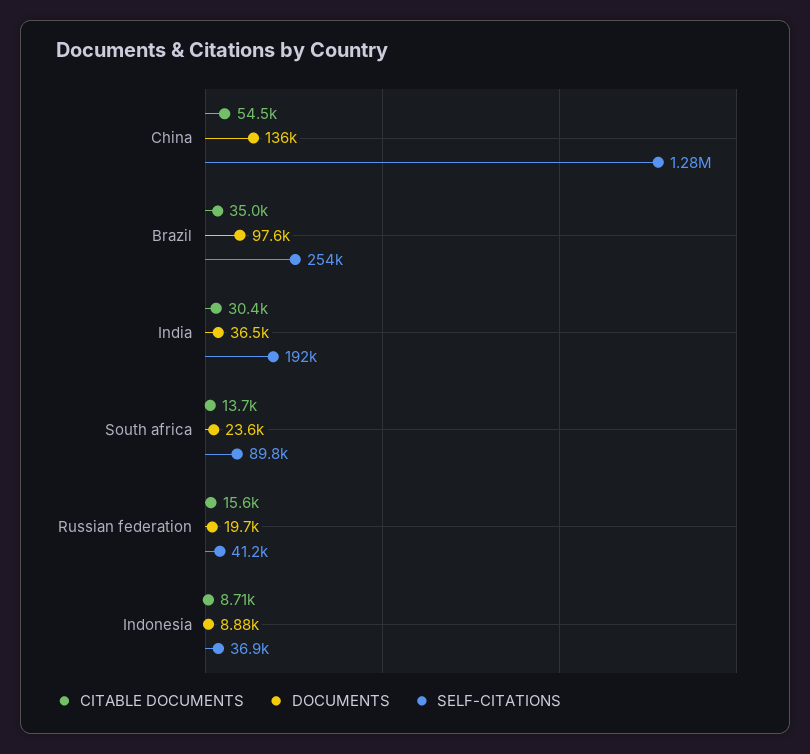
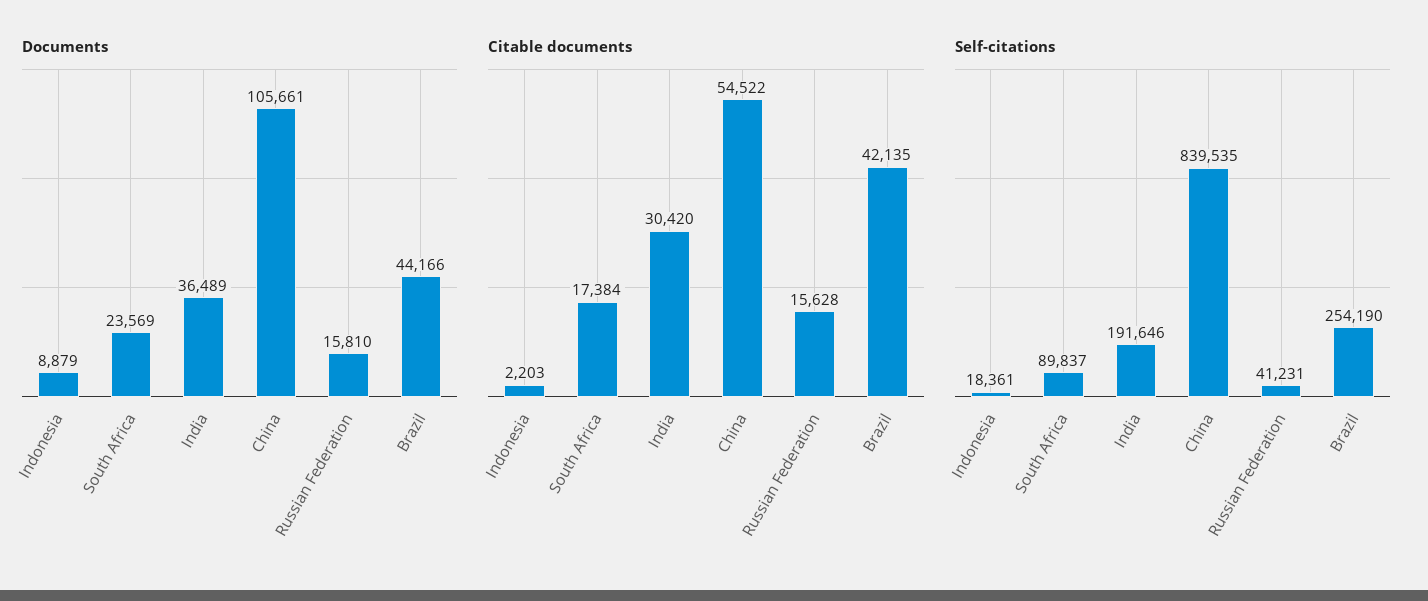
  {
    "CITABLE DOCUMENTS": {
      "China": 54522,
-     "Brazil": 35000,
+     "Brazil": 42135,
      "India": 30420,
-     "South africa": 13700,
+     "South africa": 17384,
      "Russian federation": 15628,
-     "Indonesia": 8710
+     "Indonesia": 2203
    },
    "DOCUMENTS": {
-     "China": 136000,
+     "China": 105661,
-     "Brazil": 97600,
+     "Brazil": 44166,
      "India": 36489,
      "South africa": 23569,
-     "Russian federation": 19700,
+     "Russian federation": 15810,
      "Indonesia": 8879
    },
    "SELF-CITATIONS": {
-     "China": 1280000,
+     "China": 839535,
      "Brazil": 254190,
      "India": 191646,
      "South africa": 89837,
      "Russian federation": 41231,
-     "Indonesia": 36900
+     "Indonesia": 18361
    }
  }

